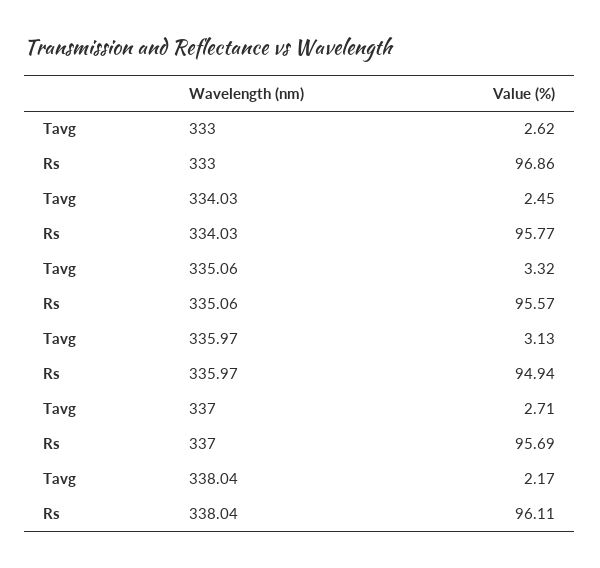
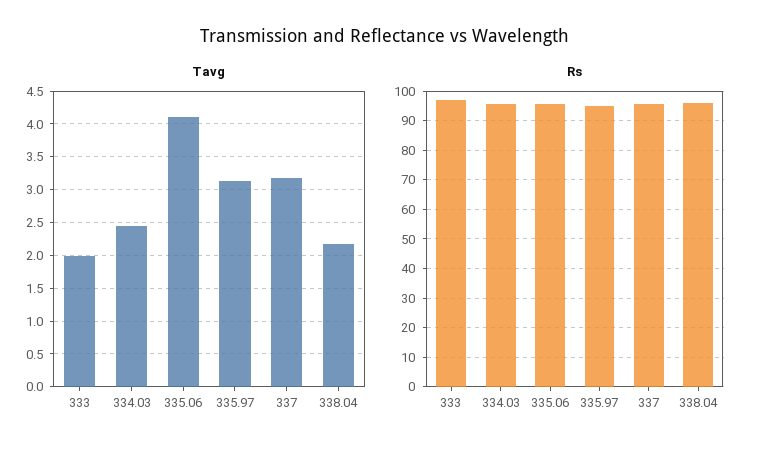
  {
    "Tavg": {
-     "333": 2.62,
+     "333": 2,
      "334.03": 2.45,
-     "335.06": 3.32,
+     "335.06": 4.1,
      "335.97": 3.13,
-     "337": 2.71,
+     "337": 3.2,
      "338.04": 2.17
    },
    "Rs": {
      "333": 96.86,
      "334.03": 95.77,
      "335.06": 95.57,
      "335.97": 94.94,
      "337": 95.69,
      "338.04": 96.11
    }
  }

